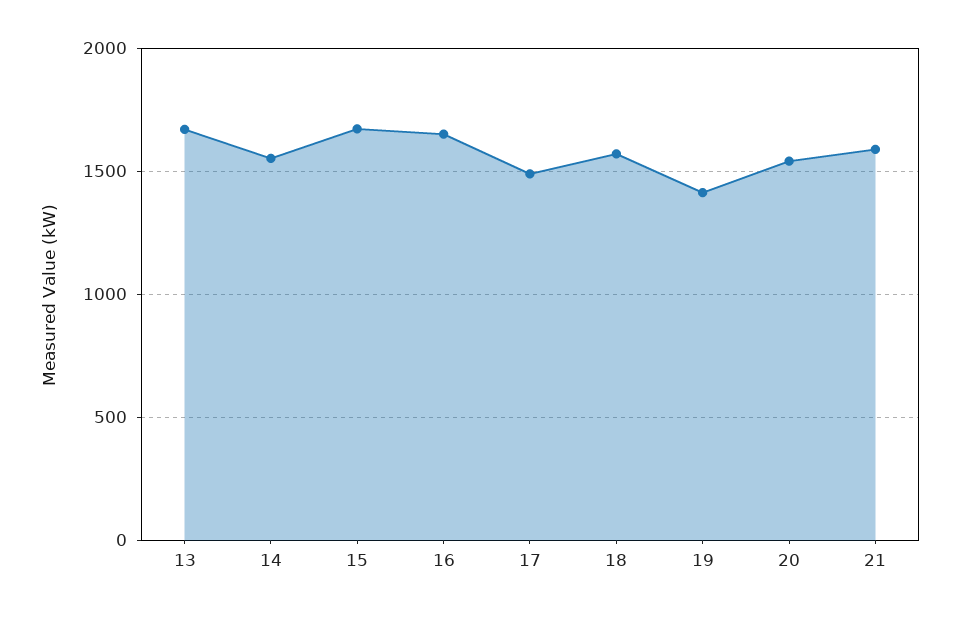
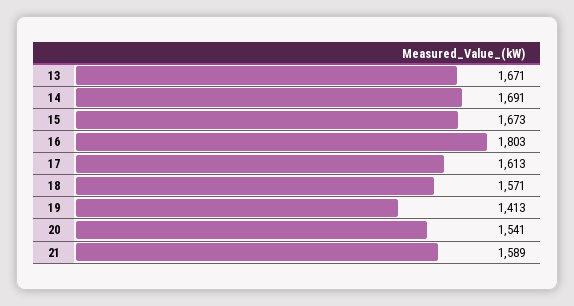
  {
    "13": 1671,
-   "14": 1550,
+   "14": 1691,
    "15": 1673,
-   "16": 1650,
+   "16": 1803,
-   "17": 1500,
+   "17": 1613,
    "18": 1571,
    "19": 1413,
    "20": 1541,
    "21": 1589
  }

